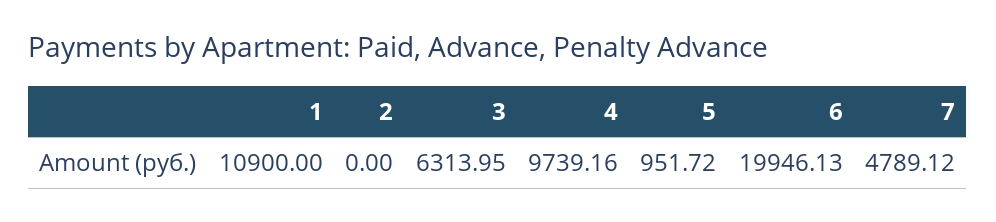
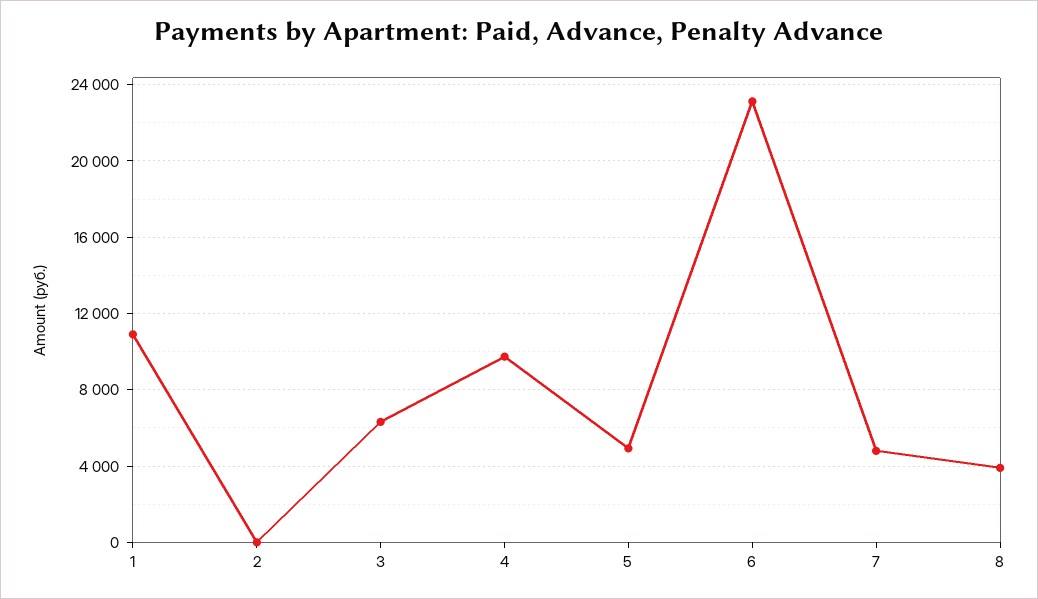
  {
    "1": 10900,
    "2": 0,
    "3": 6313.95,
    "4": 9739.16,
-   "5": 951.72,
+   "5": 5000,
-   "6": 19946.13,
+   "6": 23000,
-   "7": 4789.12
+   "7": 4789.12,
+   "8": 4000
  }

